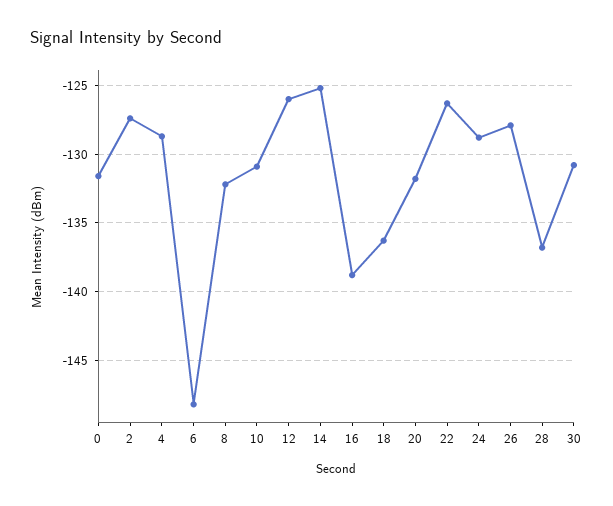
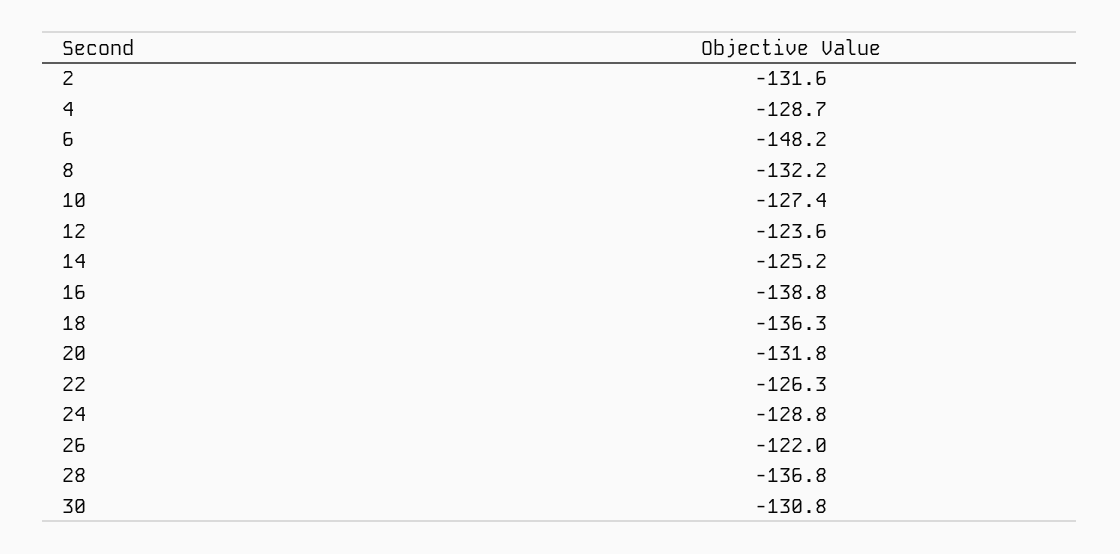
  {
-   "0": -131.5,
-   "2": -127.5,
+   "2": -131.6,
    "4": -128.7,
    "6": -148.2,
    "8": -132.2,
-   "10": -131,
+   "10": -127.4,
-   "12": -126,
+   "12": -123.6,
    "14": -125.2,
    "16": -138.8,
    "18": -136.3,
    "20": -131.8,
    "22": -126.3,
    "24": -128.8,
-   "26": -128,
+   "26": -122,
    "28": -136.8,
    "30": -130.8
  }

